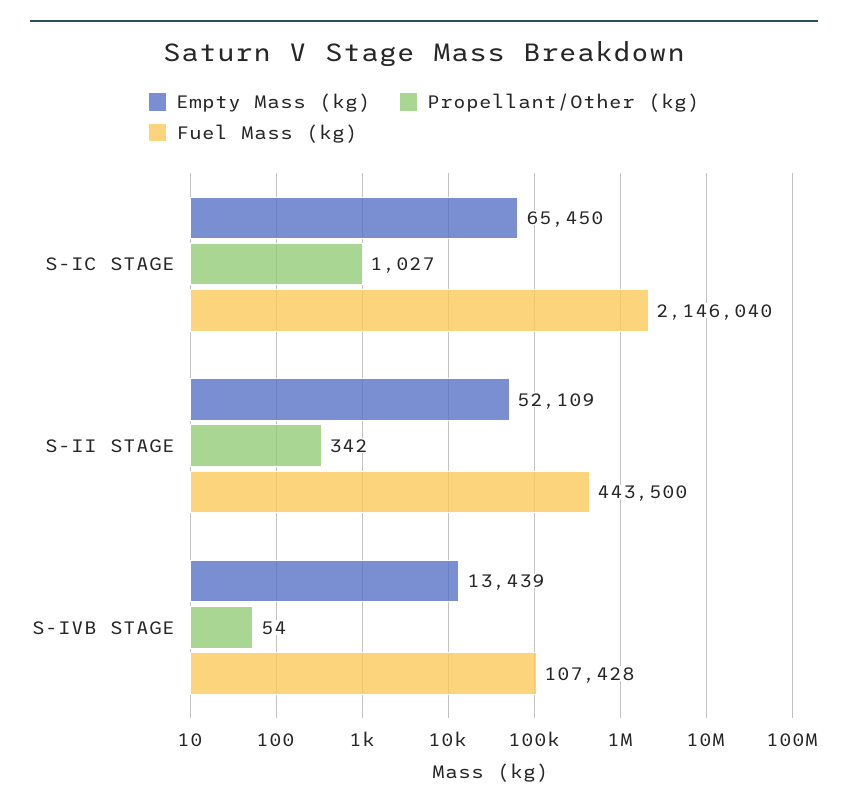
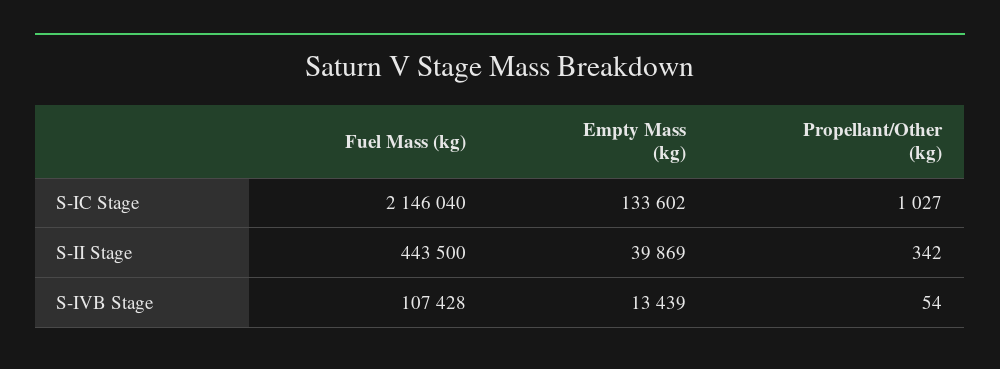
  {
    "Empty Mass (kg)": {
-     "S-IC STAGE": 65450,
+     "S-IC STAGE": 133602,
-     "S-II STAGE": 52109,
+     "S-II STAGE": 39869,
      "S-IVB STAGE": 13439
    },
    "Propellant/Other (kg)": {
      "S-IC STAGE": 1027,
      "S-II STAGE": 342,
      "S-IVB STAGE": 54
    },
    "Fuel Mass (kg)": {
      "S-IC STAGE": 2146040,
      "S-II STAGE": 443500,
      "S-IVB STAGE": 107428
    }
  }

